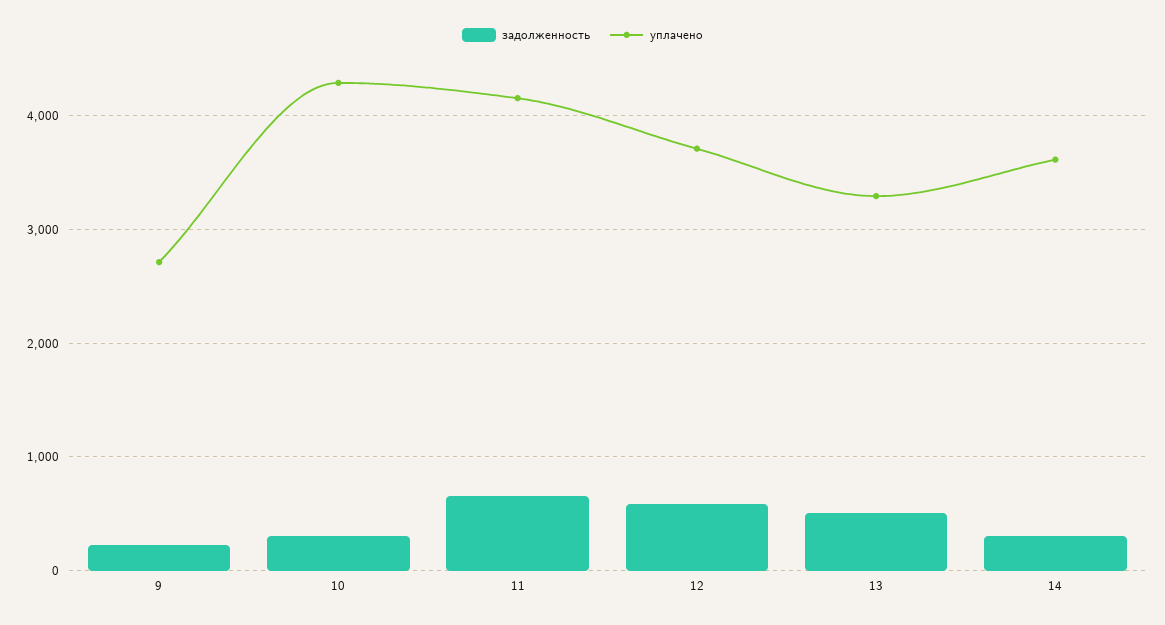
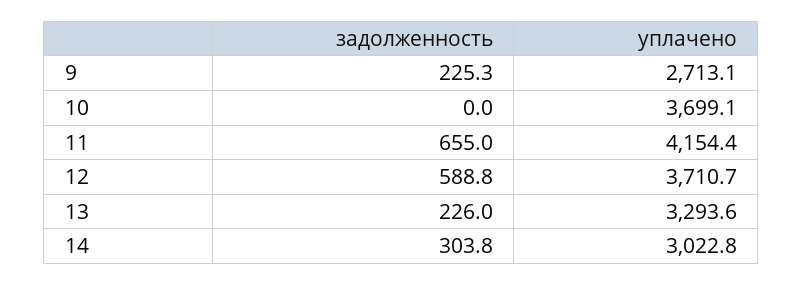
  {
    "задолженность": {
      "9": 225.3,
-     "10": 300,
+     "10": 0,
      "11": 655,
      "12": 588.8,
-     "13": 500,
+     "13": 226,
      "14": 303.8
    },
    "уплачено": {
      "9": 2713.1,
-     "10": 4300,
+     "10": 3699.1,
      "11": 4154.4,
      "12": 3710.7,
      "13": 3293.6,
-     "14": 3600
+     "14": 3022.8
    }
  }

